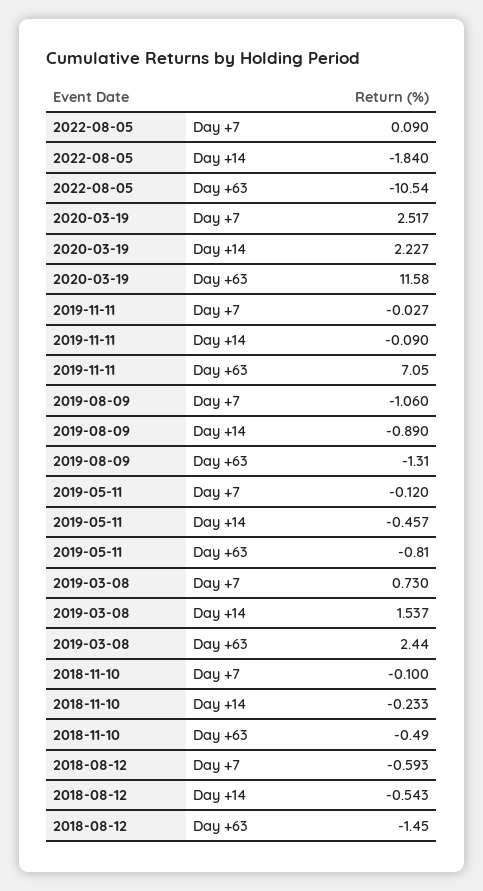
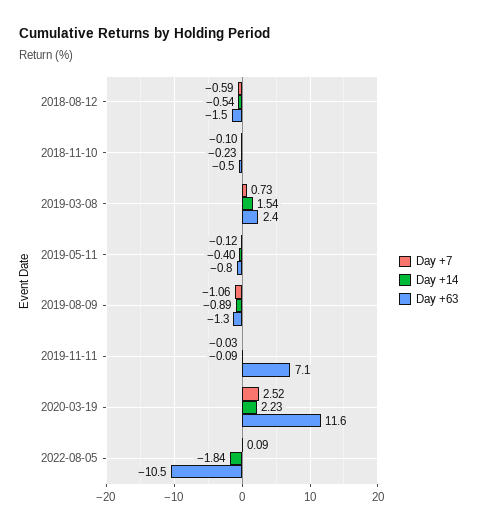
  {
    "Day +7": {
      "2022-08-05": 0.09,
      "2020-03-19": 2.517,
      "2019-11-11": -0.027,
      "2019-08-09": -1.06,
      "2019-05-11": -0.12,
      "2019-03-08": 0.73,
      "2018-11-10": -0.1,
      "2018-08-12": -0.593
    },
    "Day +14": {
      "2022-08-05": -1.84,
      "2020-03-19": 2.227,
      "2019-11-11": -0.09,
      "2019-08-09": -0.89,
-     "2019-05-11": -0.457,
+     "2019-05-11": -0.4,
      "2019-03-08": 1.537,
      "2018-11-10": -0.233,
      "2018-08-12": -0.543
    },
    "Day +63": {
      "2022-08-05": -10.54,
      "2020-03-19": 11.58,
      "2019-11-11": 7.05,
      "2019-08-09": -1.31,
      "2019-05-11": -0.81,
      "2019-03-08": 2.44,
      "2018-11-10": -0.49,
      "2018-08-12": -1.45
    }
  }

